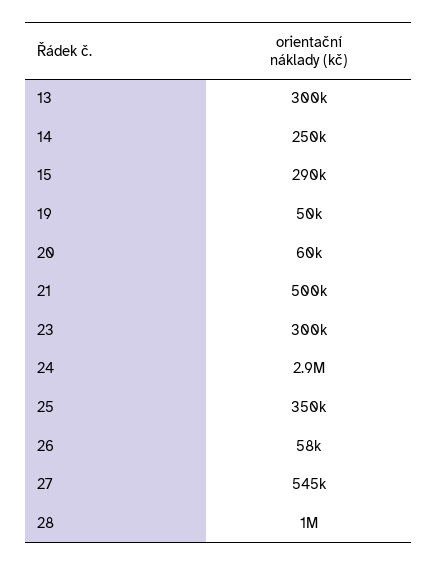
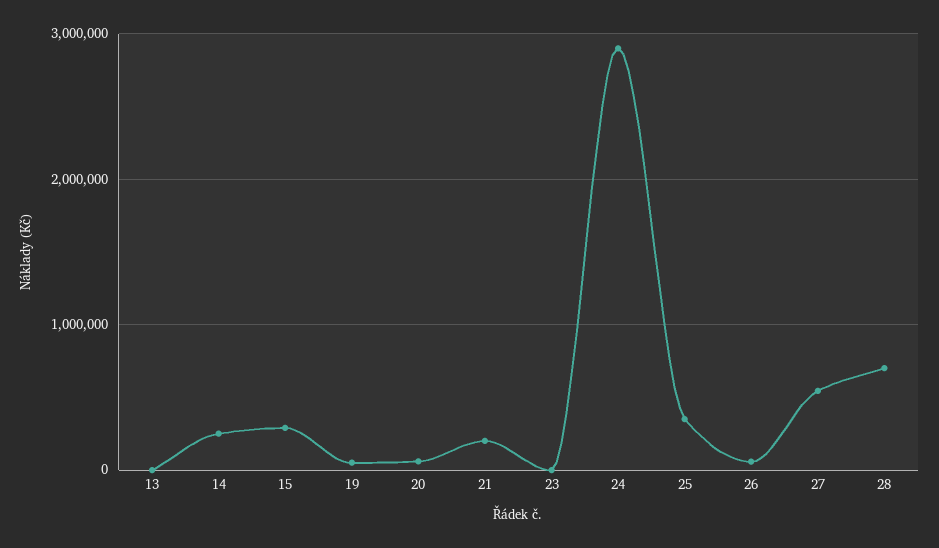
  {
-   "13": 300000,
+   "13": 0,
    "14": 250000,
    "15": 290000,
    "19": 50000,
    "20": 60000,
-   "21": 500000,
+   "21": 200000,
-   "23": 300000,
+   "23": 0,
    "24": 2900000,
    "25": 350000,
    "26": 58000,
    "27": 545000,
-   "28": 1000000
+   "28": 700000
  }

